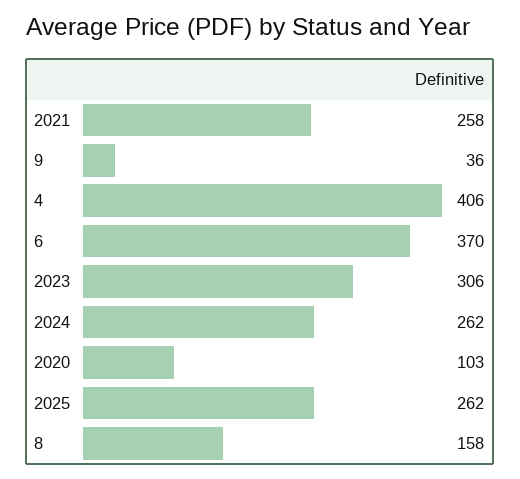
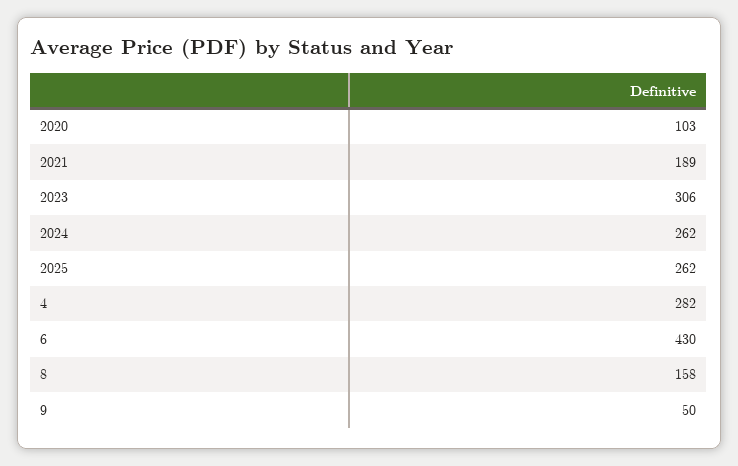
  {
-   "2021": 258,
+   "2021": 189,
-   "9": 36,
+   "9": 50,
-   "4": 406,
+   "4": 282,
-   "6": 370,
+   "6": 430,
    "2023": 306,
    "2024": 262,
    "2020": 103,
    "2025": 262,
    "8": 158
  }

